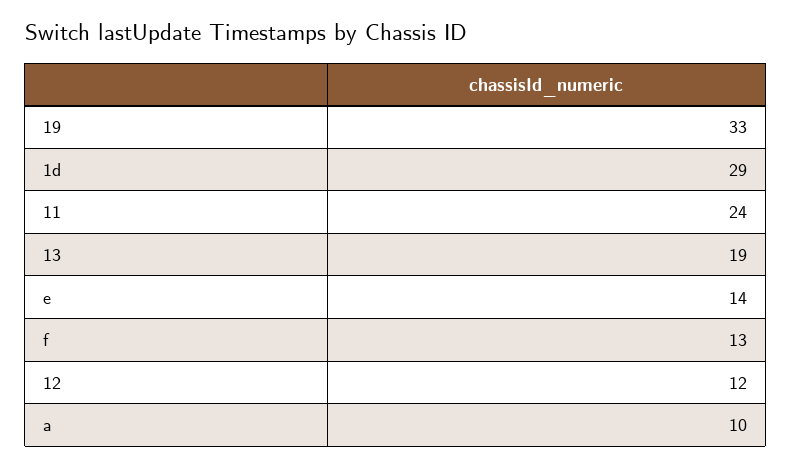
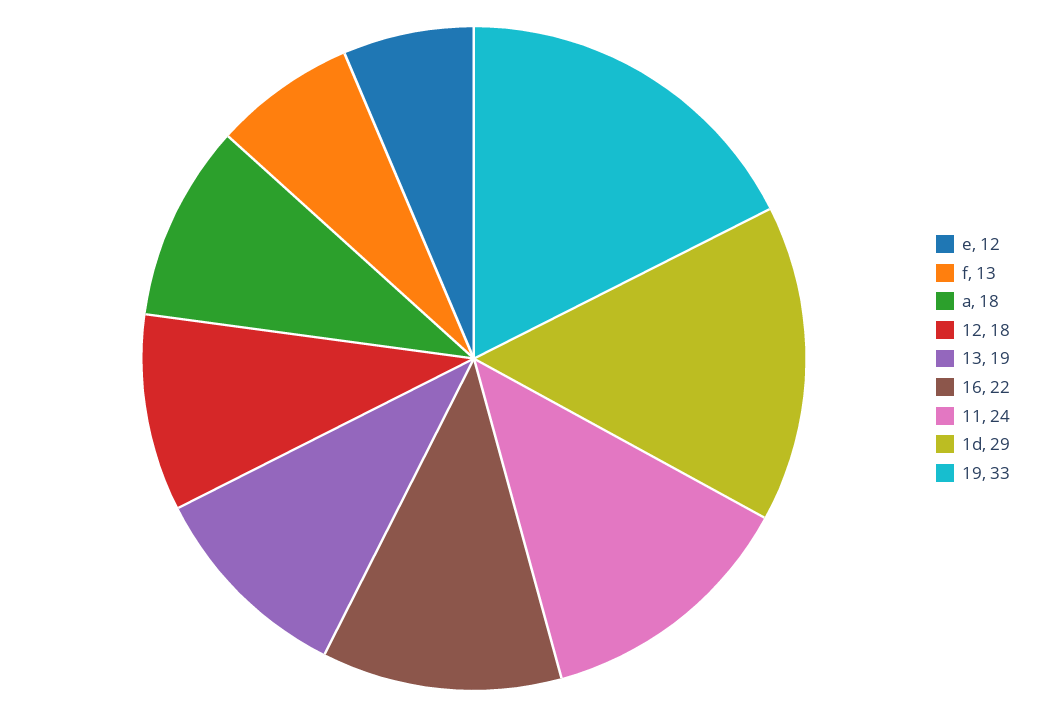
  {
    "19": 33,
    "1d": 29,
    "11": 24,
    "13": 19,
-   "e": 14,
+   "e": 12,
    "f": 13,
-   "12": 12,
+   "12": 18,
-   "a": 10
+   "a": 18,
+   "16": 22
  }

